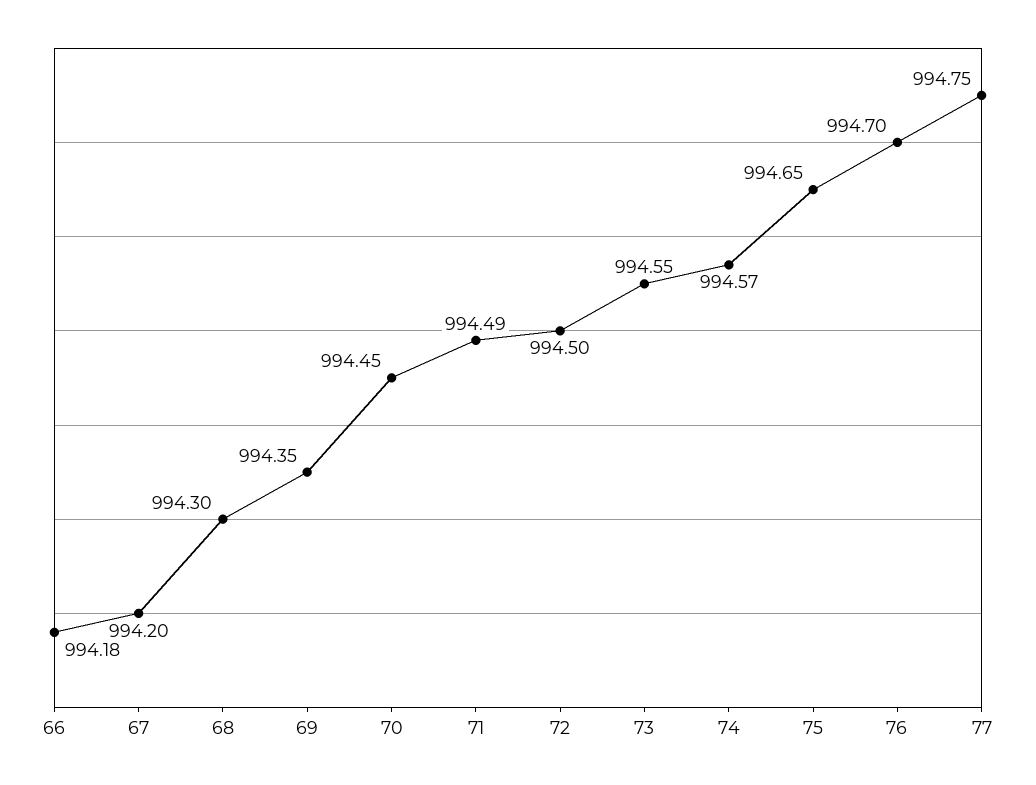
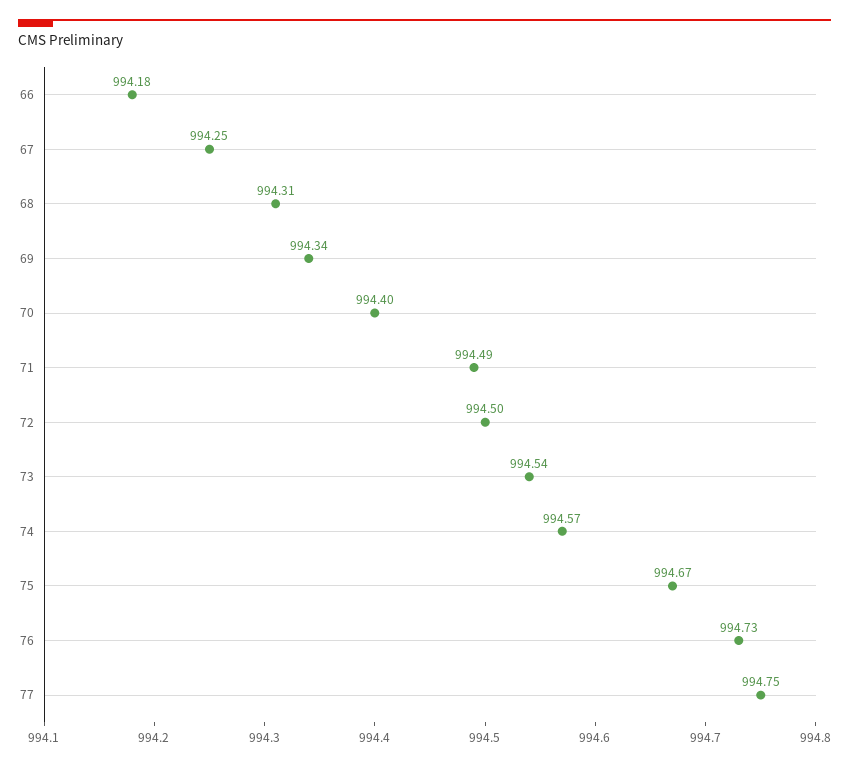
  {
    "66": 994.18,
-   "67": 994.2,
+   "67": 994.25,
-   "68": 994.3,
+   "68": 994.31,
-   "69": 994.35,
+   "69": 994.34,
-   "70": 994.45,
+   "70": 994.4,
    "71": 994.49,
    "72": 994.5,
-   "73": 994.55,
+   "73": 994.54,
    "74": 994.57,
-   "75": 994.65,
+   "75": 994.67,
-   "76": 994.7,
+   "76": 994.73,
    "77": 994.75
  }

